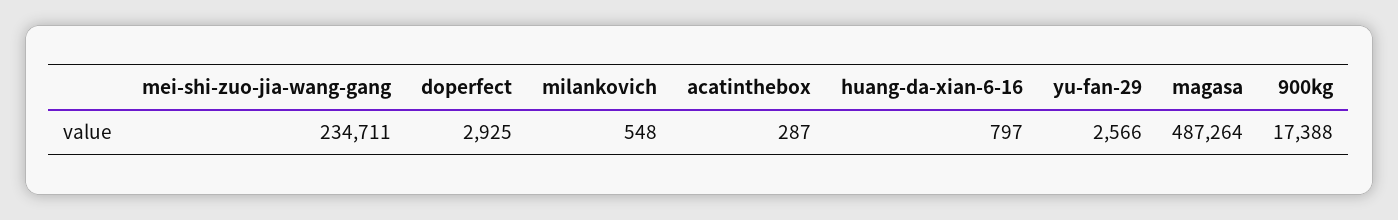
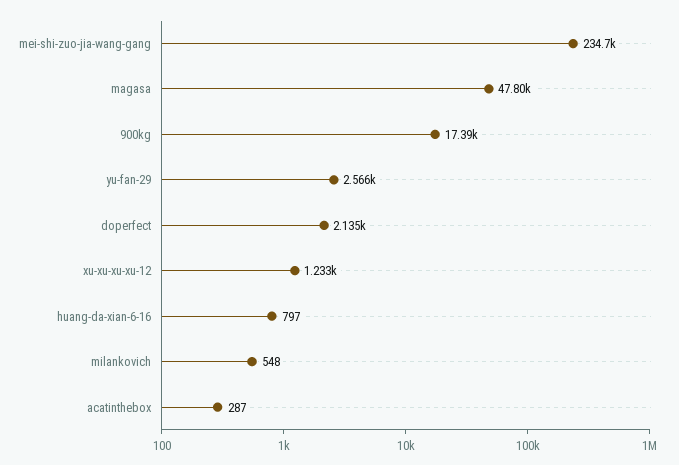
  {
    "mei-shi-zuo-jia-wang-gang": 234711,
-   "doperfect": 2925,
+   "doperfect": 2135,
    "milankovich": 548,
    "acatinthebox": 287,
    "huang-da-xian-6-16": 797,
    "yu-fan-29": 2566,
-   "magasa": 487264,
+   "magasa": 47800,
-   "900kg": 17388
+   "900kg": 17388,
+   "xu-xu-xu-xu-12": 1233
  }

